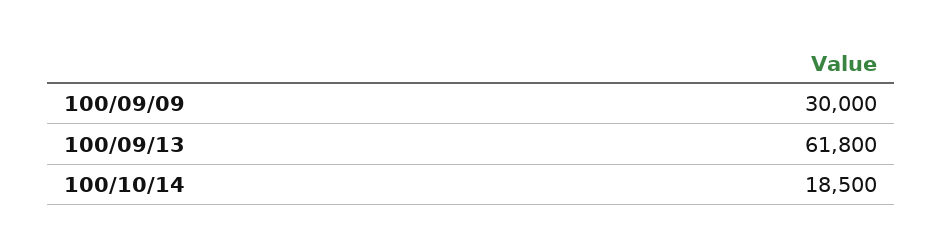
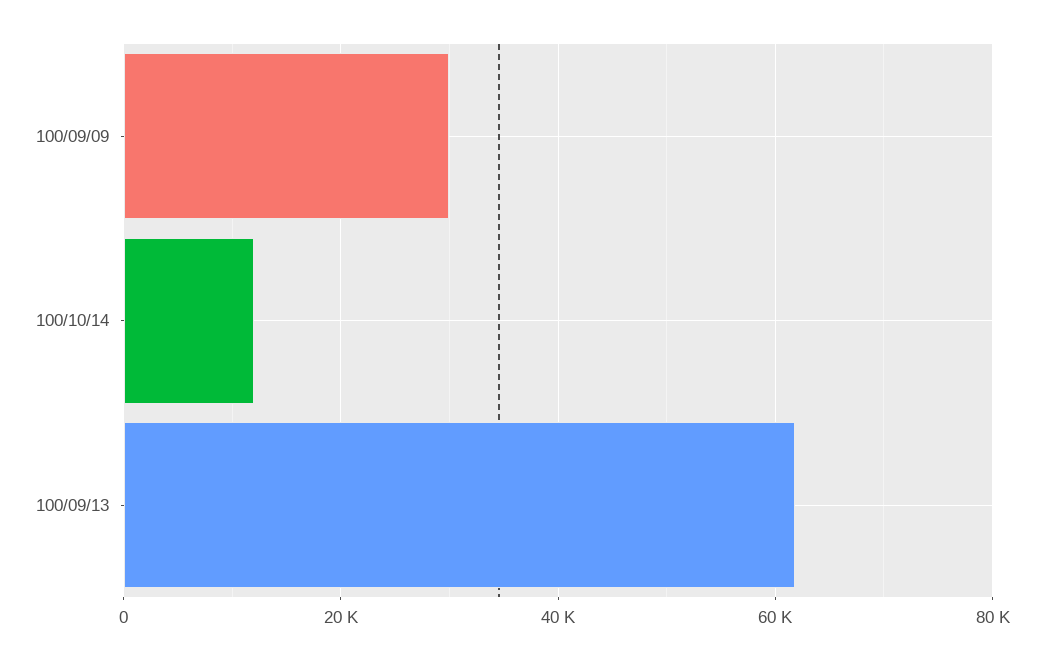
  {
    "100/09/09": 30000,
    "100/09/13": 61800,
-   "100/10/14": 18500
+   "100/10/14": 12000
  }

